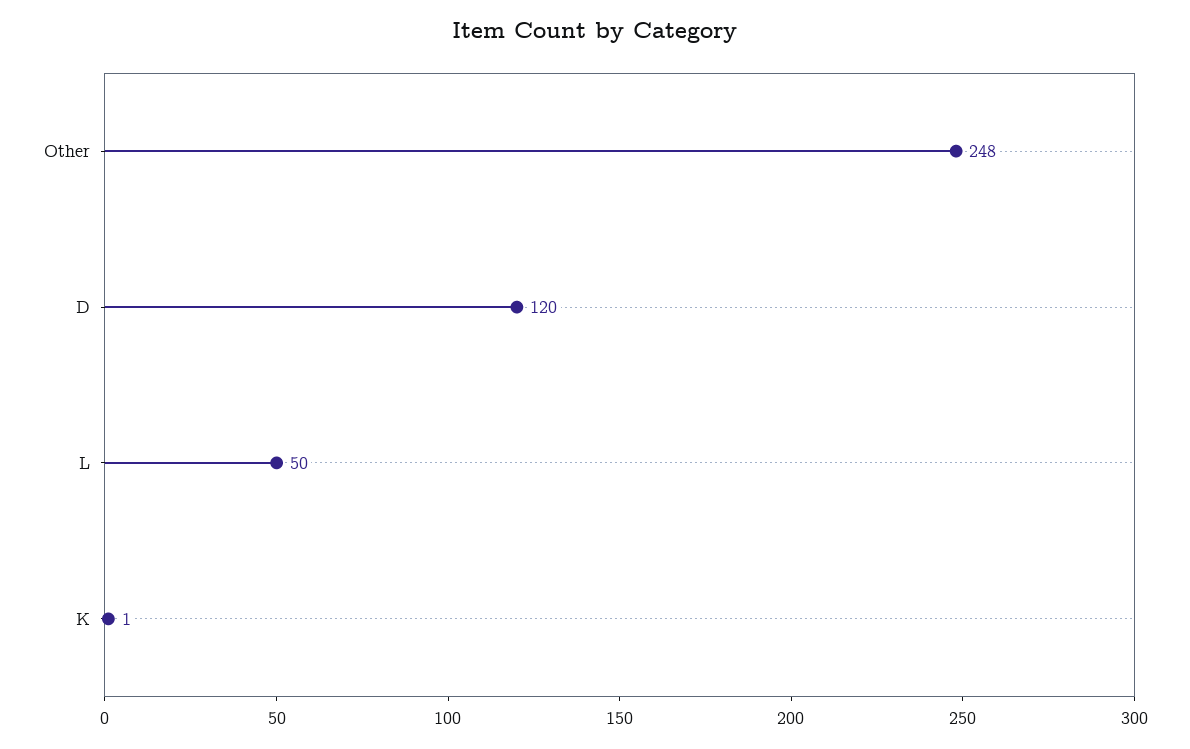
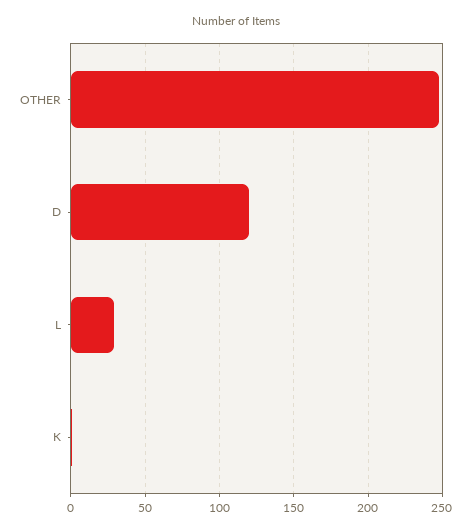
  {
    "Other": 248,
    "D": 120,
-   "L": 50,
+   "L": 30,
    "K": 1
  }

